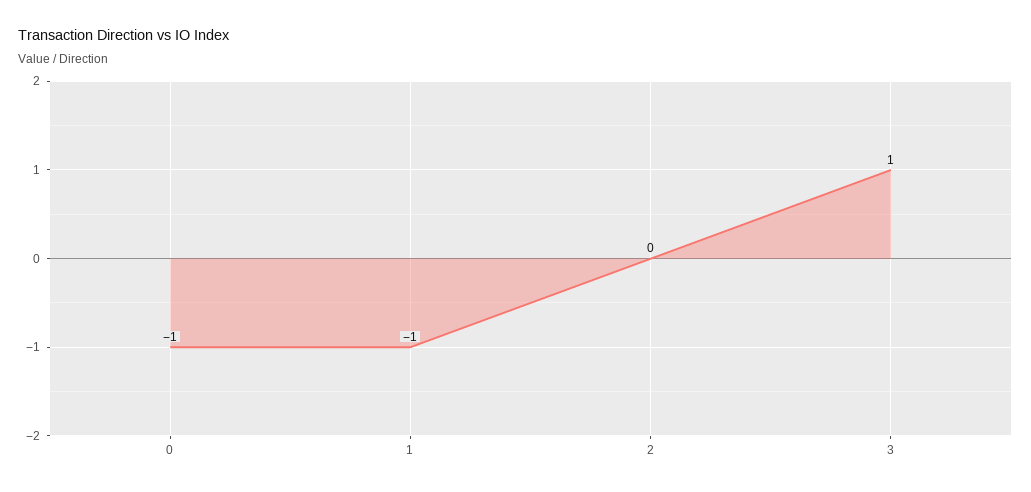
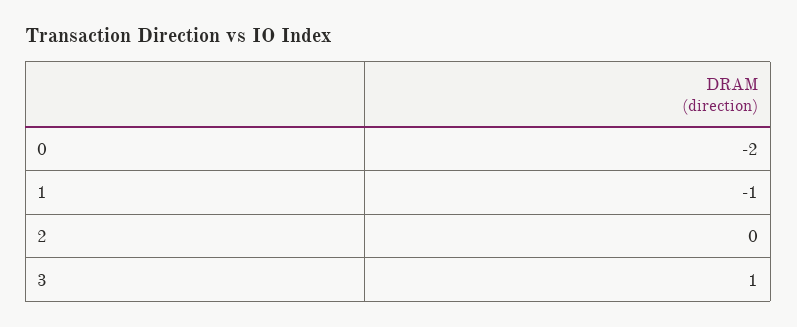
  {
-   "0": -1,
+   "0": -2,
    "1": -1,
    "2": 0,
    "3": 1
  }

